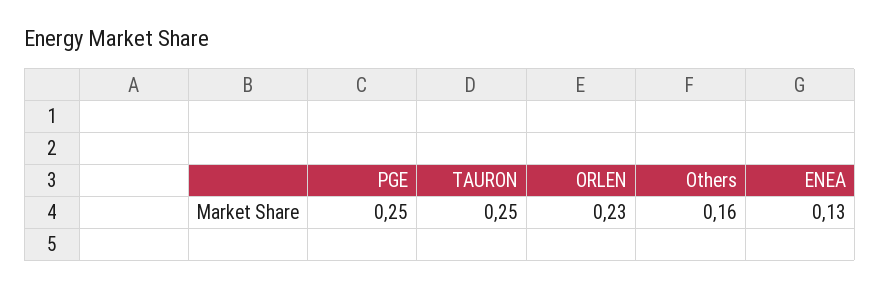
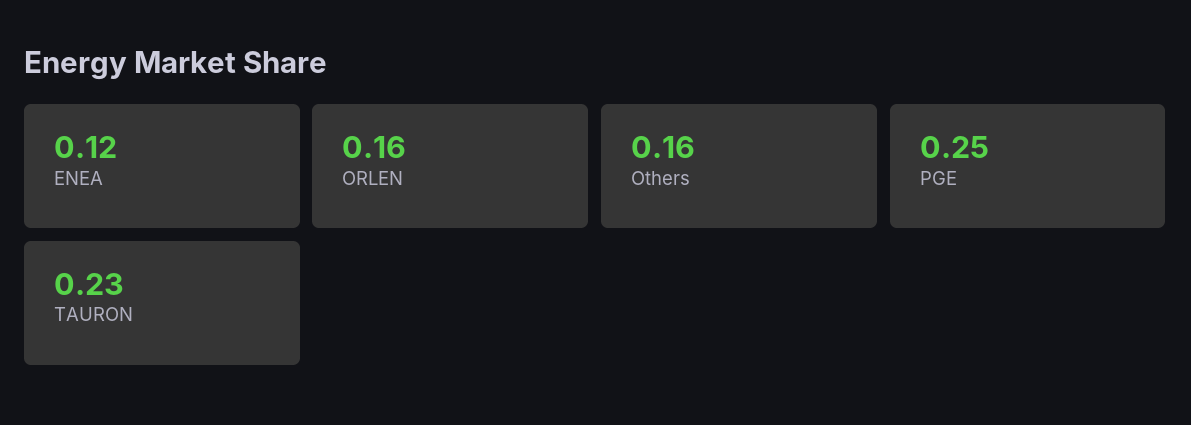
  {
    "PGE": 0.25,
-   "TAURON": 0.25,
+   "TAURON": 0.23,
-   "ORLEN": 0.23,
+   "ORLEN": 0.16,
    "Others": 0.16,
-   "ENEA": 0.13
+   "ENEA": 0.12
  }

